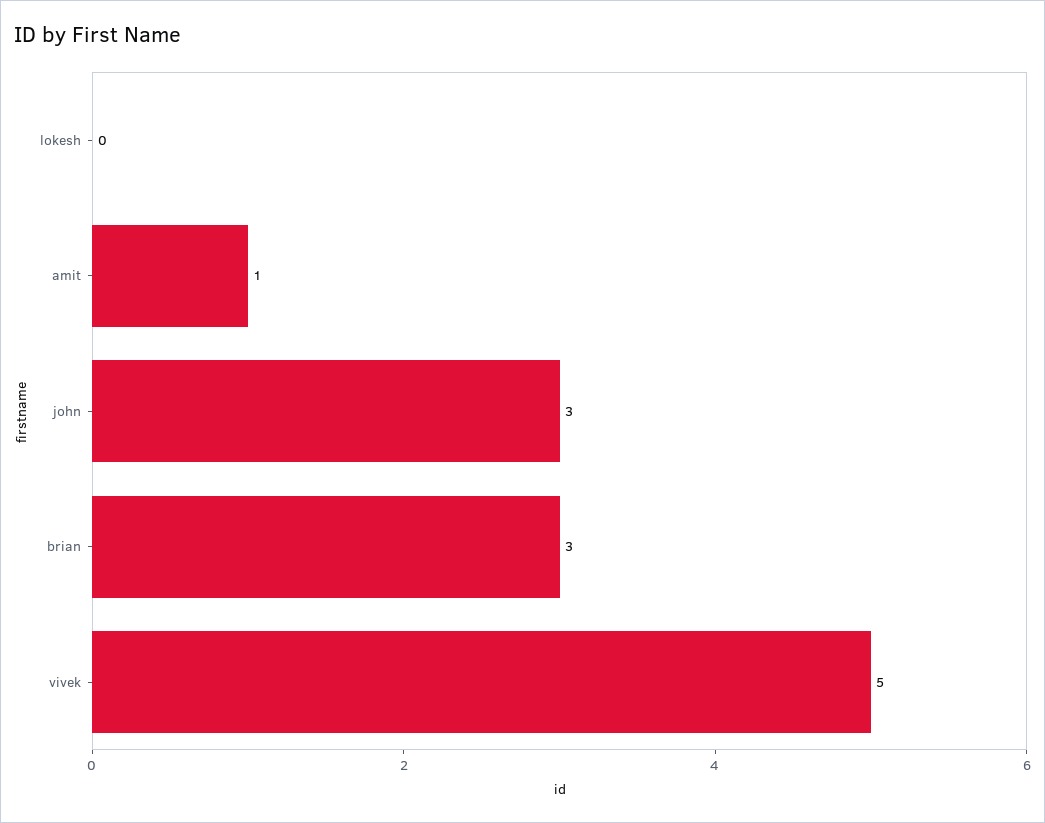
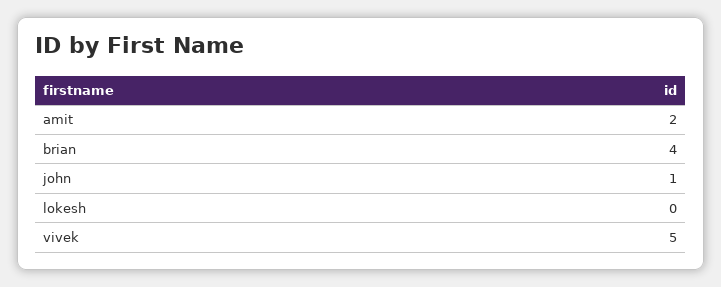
  {
    "lokesh": 0,
-   "amit": 1,
+   "amit": 2,
-   "john": 3,
+   "john": 1,
-   "brian": 3,
+   "brian": 4,
    "vivek": 5
  }

